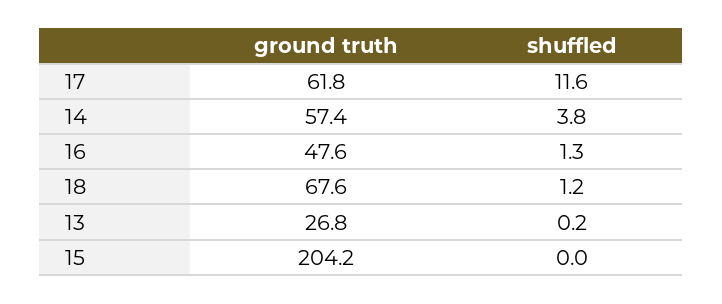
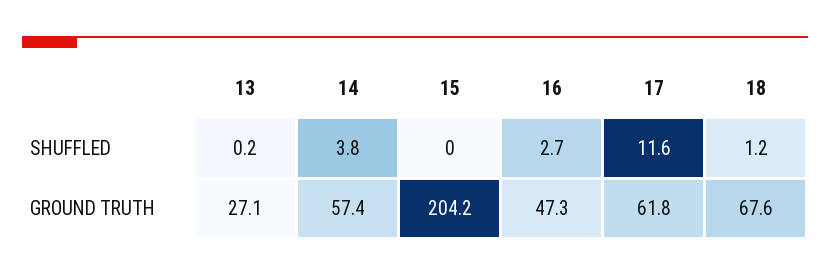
  {
    "ground truth": {
      "17": 61.8,
      "14": 57.4,
-     "16": 47.6,
+     "16": 47.3,
      "18": 67.6,
-     "13": 26.8,
+     "13": 27.1,
      "15": 204.2
    },
    "shuffled": {
      "17": 11.6,
      "14": 3.8,
-     "16": 1.3,
+     "16": 2.7,
      "18": 1.2,
      "13": 0.2,
      "15": 0
    }
  }

